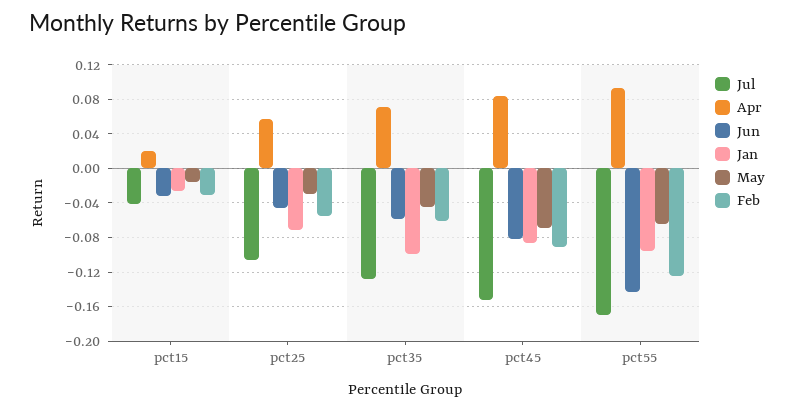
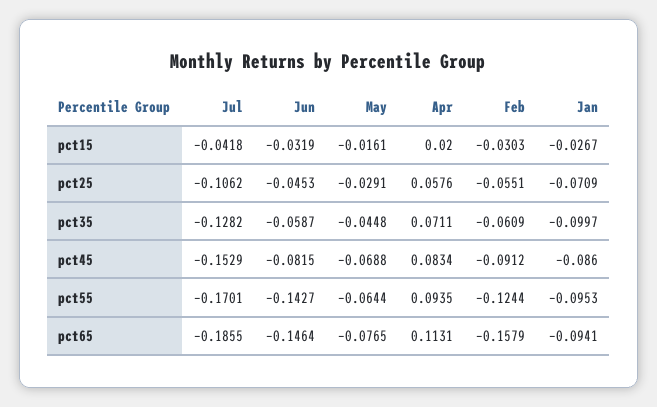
  {
    "Jul": {
      "pct15": -0.0418,
      "pct25": -0.1062,
      "pct35": -0.1282,
      "pct45": -0.1529,
-     "pct55": -0.1701
+     "pct55": -0.1701,
+     "pct65": -0.1855
    },
    "Apr": {
      "pct15": 0.02,
      "pct25": 0.0576,
      "pct35": 0.0711,
      "pct45": 0.0834,
-     "pct55": 0.0935
+     "pct55": 0.0935,
+     "pct65": 0.1131
    },
    "Jun": {
      "pct15": -0.0319,
      "pct25": -0.0453,
      "pct35": -0.0587,
      "pct45": -0.0815,
-     "pct55": -0.1427
+     "pct55": -0.1427,
+     "pct65": -0.1464
    },
    "Jan": {
      "pct15": -0.0267,
      "pct25": -0.0709,
      "pct35": -0.0997,
      "pct45": -0.086,
-     "pct55": -0.0953
+     "pct55": -0.0953,
+     "pct65": -0.0941
    },
    "May": {
      "pct15": -0.0161,
      "pct25": -0.0291,
      "pct35": -0.0448,
      "pct45": -0.0688,
-     "pct55": -0.0644
+     "pct55": -0.0644,
+     "pct65": -0.0765
    },
    "Feb": {
      "pct15": -0.0303,
      "pct25": -0.0551,
      "pct35": -0.0609,
      "pct45": -0.0912,
-     "pct55": -0.1244
+     "pct55": -0.1244,
+     "pct65": -0.1579
    }
  }

